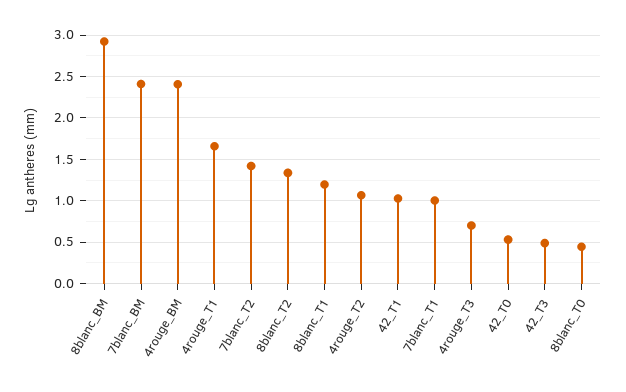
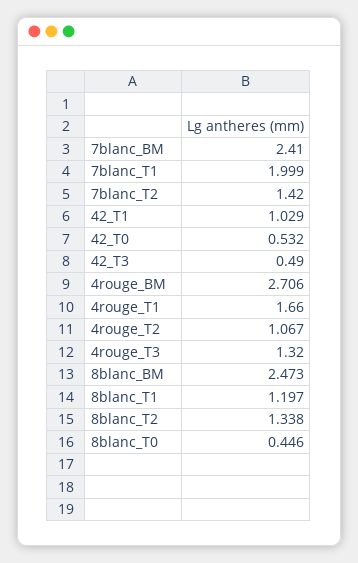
  {
-   "8blanc_BM": 2.9,
+   "8blanc_BM": 2.473,
    "7blanc_BM": 2.41,
-   "4rouge_BM": 2.4,
+   "4rouge_BM": 2.706,
    "4rouge_T1": 1.66,
    "7blanc_T2": 1.42,
    "8blanc_T2": 1.338,
    "8blanc_T1": 1.197,
    "4rouge_T2": 1.067,
    "42_T1": 1.029,
-   "7blanc_T1": 1,
+   "7blanc_T1": 1.999,
-   "4rouge_T3": 0.7,
+   "4rouge_T3": 1.32,
    "42_T0": 0.532,
    "42_T3": 0.49,
    "8blanc_T0": 0.446
  }

